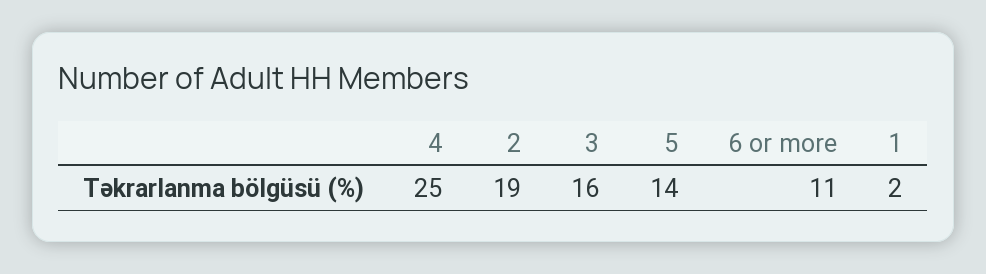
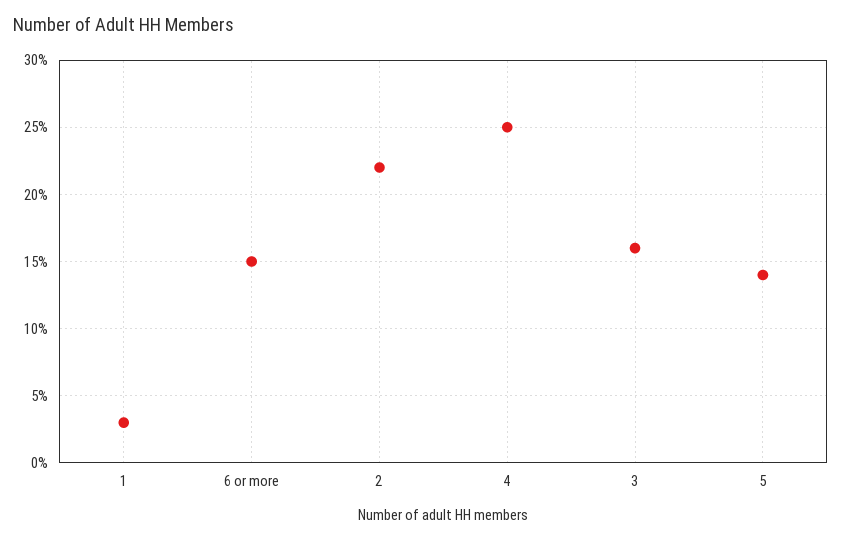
  {
    "4": 25,
-   "2": 19,
+   "2": 22,
    "3": 16,
    "5": 14,
-   "6 or more": 11,
+   "6 or more": 15,
-   "1": 2
+   "1": 3
  }

